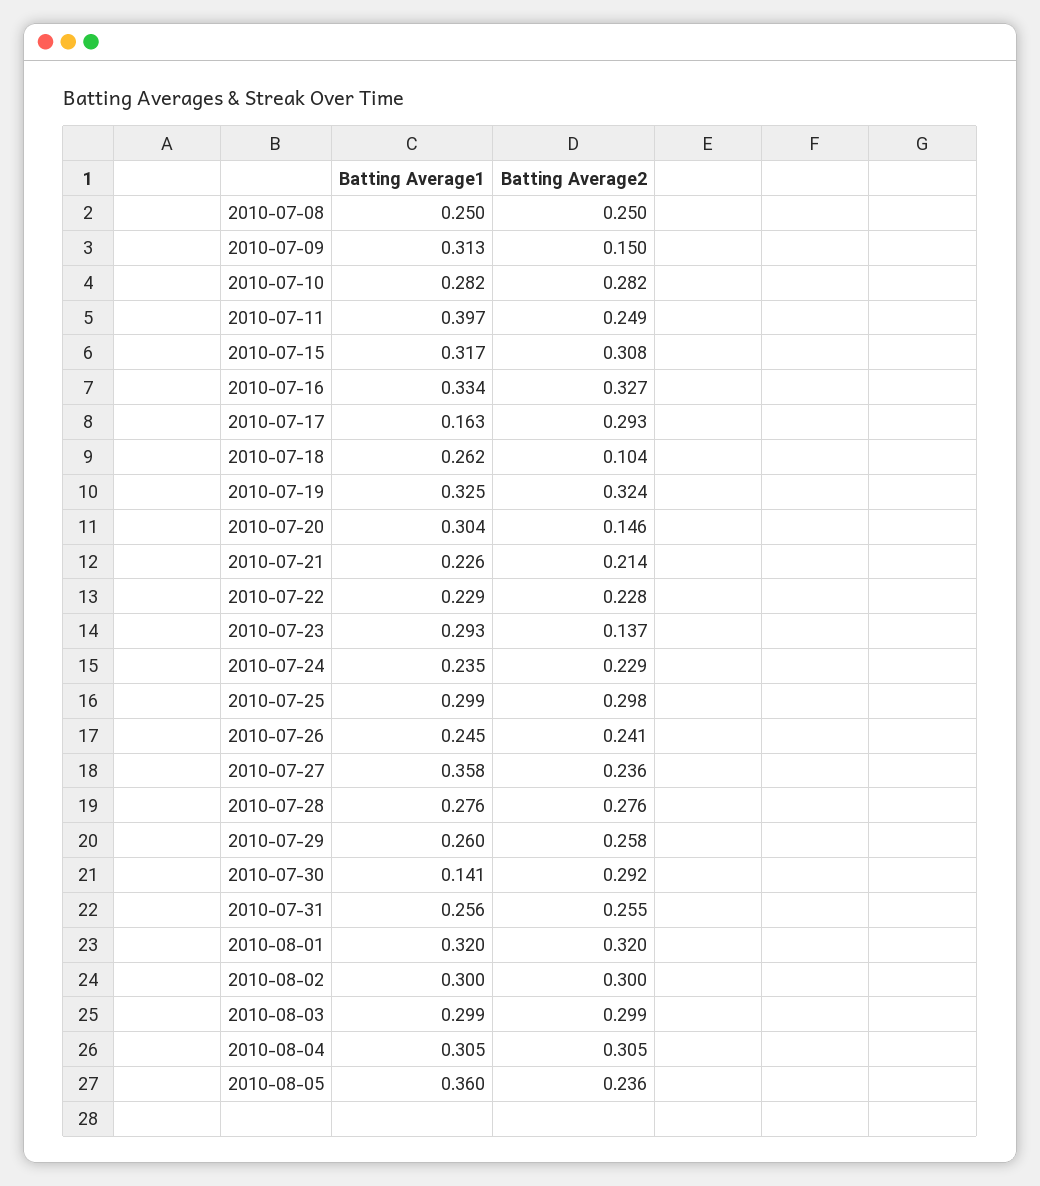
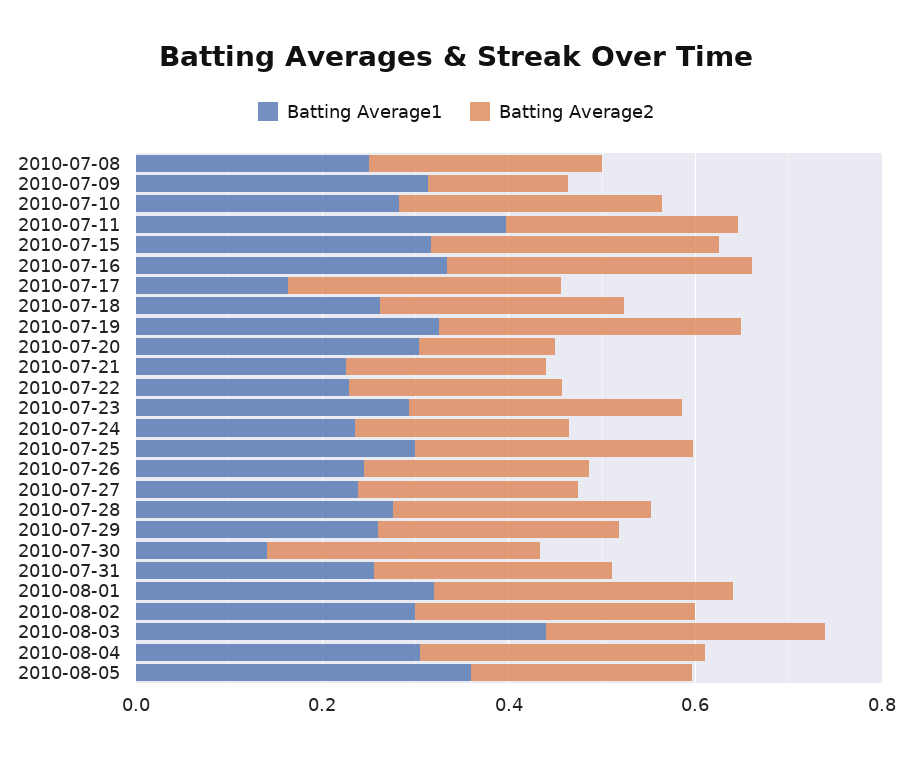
  {
    "Batting Average1": {
      "2010-07-08": 0.25,
      "2010-07-09": 0.313,
      "2010-07-10": 0.282,
      "2010-07-11": 0.397,
      "2010-07-15": 0.317,
      "2010-07-16": 0.334,
      "2010-07-17": 0.163,
      "2010-07-18": 0.262,
      "2010-07-19": 0.325,
      "2010-07-20": 0.304,
      "2010-07-21": 0.226,
      "2010-07-22": 0.229,
      "2010-07-23": 0.293,
      "2010-07-24": 0.235,
      "2010-07-25": 0.299,
      "2010-07-26": 0.245,
-     "2010-07-27": 0.358,
+     "2010-07-27": 0.25,
      "2010-07-28": 0.276,
      "2010-07-29": 0.26,
      "2010-07-30": 0.141,
      "2010-07-31": 0.256,
      "2010-08-01": 0.32,
      "2010-08-02": 0.3,
-     "2010-08-03": 0.299,
+     "2010-08-03": 0.45,
      "2010-08-04": 0.305,
      "2010-08-05": 0.36
    },
    "Batting Average2": {
      "2010-07-08": 0.25,
      "2010-07-09": 0.15,
      "2010-07-10": 0.282,
      "2010-07-11": 0.249,
      "2010-07-15": 0.308,
      "2010-07-16": 0.327,
      "2010-07-17": 0.293,
-     "2010-07-18": 0.104,
+     "2010-07-18": 0.25,
      "2010-07-19": 0.324,
      "2010-07-20": 0.146,
      "2010-07-21": 0.214,
      "2010-07-22": 0.228,
-     "2010-07-23": 0.137,
+     "2010-07-23": 0.3,
      "2010-07-24": 0.229,
      "2010-07-25": 0.298,
      "2010-07-26": 0.241,
      "2010-07-27": 0.236,
      "2010-07-28": 0.276,
      "2010-07-29": 0.258,
      "2010-07-30": 0.292,
      "2010-07-31": 0.255,
      "2010-08-01": 0.32,
      "2010-08-02": 0.3,
      "2010-08-03": 0.299,
      "2010-08-04": 0.305,
      "2010-08-05": 0.236
    }
  }

